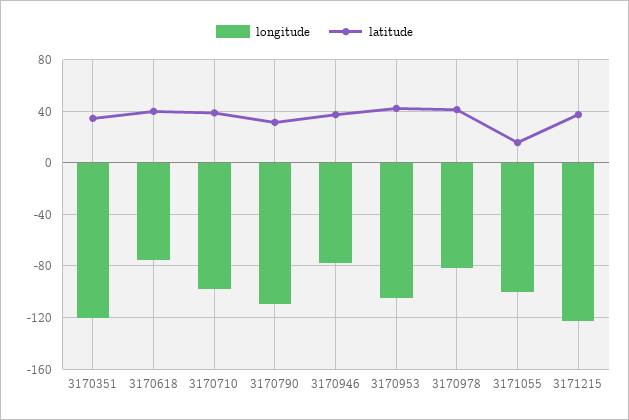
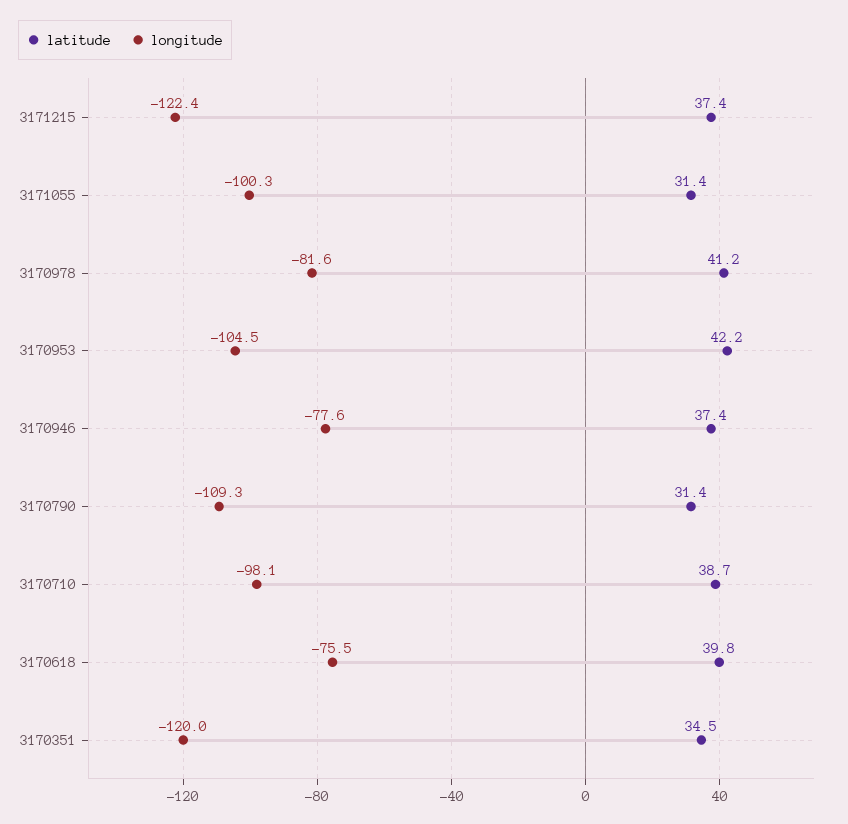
  {
    "longitude": {
      "3170351": -120,
      "3170618": -75.5,
      "3170710": -98.1,
      "3170790": -109.3,
      "3170946": -77.6,
      "3170953": -104.5,
      "3170978": -81.6,
      "3171055": -100.3,
      "3171215": -122.4
    },
    "latitude": {
      "3170351": 34.5,
      "3170618": 39.8,
      "3170710": 38.7,
      "3170790": 31.4,
      "3170946": 37.4,
      "3170953": 42.2,
      "3170978": 41.2,
-     "3171055": 15,
+     "3171055": 31.4,
      "3171215": 37.4
    }
  }

